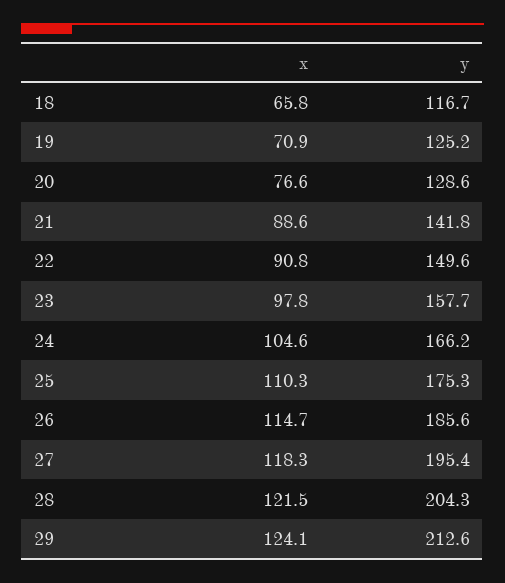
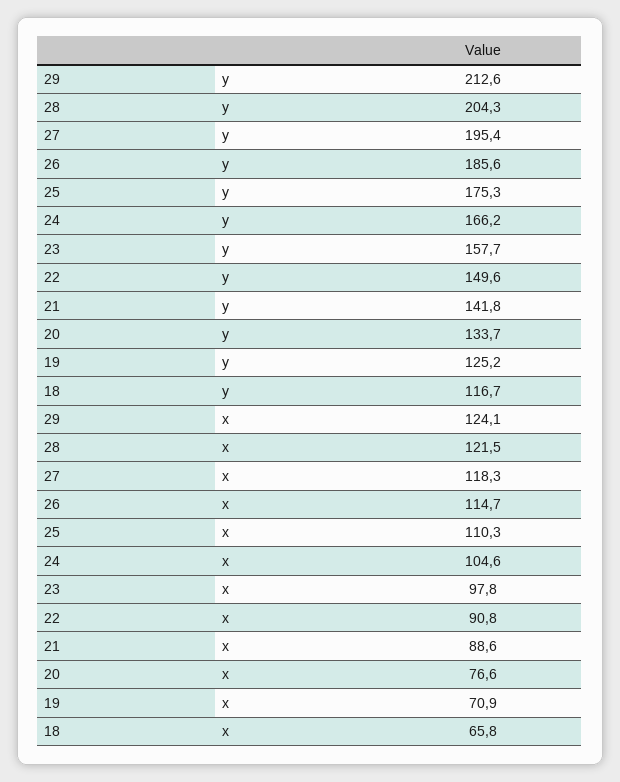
  {
    "x": {
      "18": 65.8,
      "19": 70.9,
      "20": 76.6,
      "21": 88.6,
      "22": 90.8,
      "23": 97.8,
      "24": 104.6,
      "25": 110.3,
      "26": 114.7,
      "27": 118.3,
      "28": 121.5,
      "29": 124.1
    },
    "y": {
      "18": 116.7,
      "19": 125.2,
-     "20": 128.6,
+     "20": 133.7,
      "21": 141.8,
      "22": 149.6,
      "23": 157.7,
      "24": 166.2,
      "25": 175.3,
      "26": 185.6,
      "27": 195.4,
      "28": 204.3,
      "29": 212.6
    }
  }

